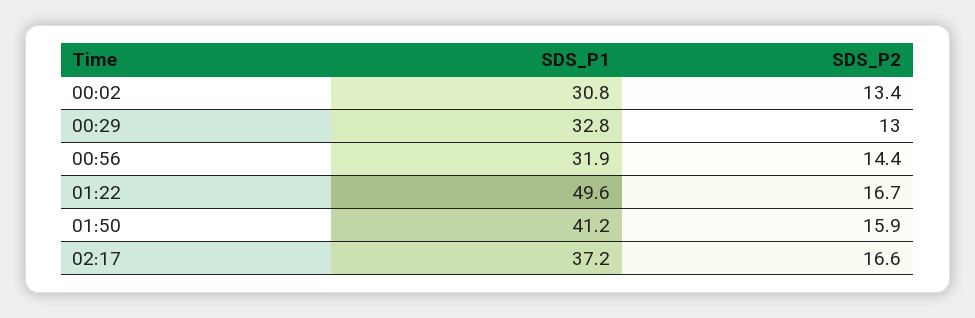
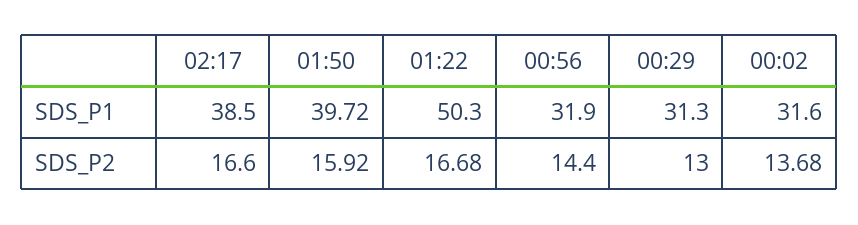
  {
    "SDS_P1": {
-     "00:02": 30.8,
+     "00:02": 31.6,
-     "00:29": 32.8,
+     "00:29": 31.3,
      "00:56": 31.9,
-     "01:22": 49.6,
+     "01:22": 50.3,
-     "01:50": 41.2,
+     "01:50": 39.72,
-     "02:17": 37.2
+     "02:17": 38.5
    },
    "SDS_P2": {
-     "00:02": 13.4,
+     "00:02": 13.68,
      "00:29": 13,
      "00:56": 14.4,
      "01:22": 16.68,
      "01:50": 15.92,
      "02:17": 16.6
    }
  }

